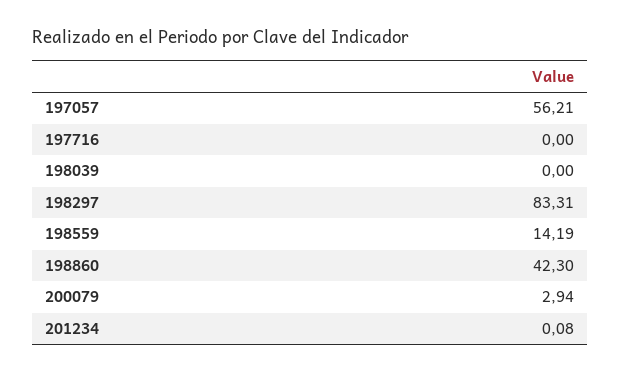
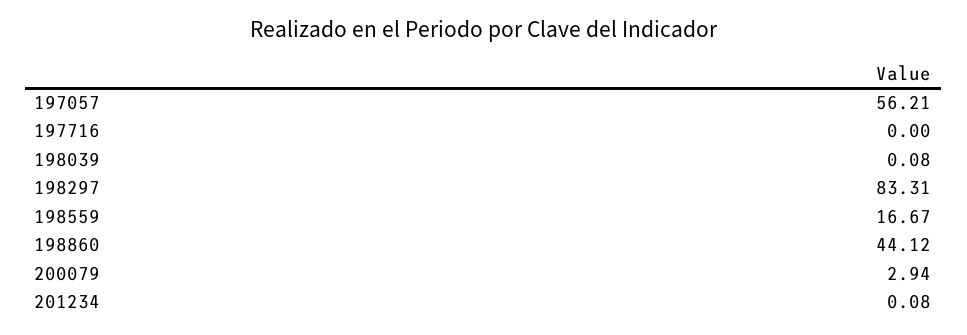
  {
    "197057": 56.21,
    "197716": 0,
-   "198039": 0,
+   "198039": 0.08,
    "198297": 83.31,
-   "198559": 14.19,
+   "198559": 16.67,
-   "198860": 42.3,
+   "198860": 44.12,
    "200079": 2.94,
    "201234": 0.08
  }

